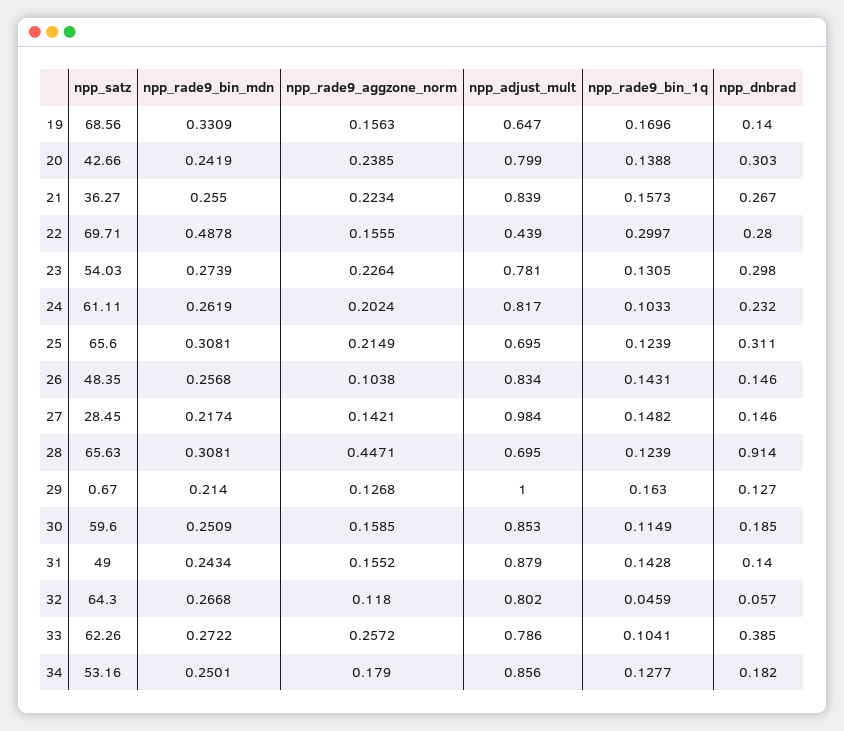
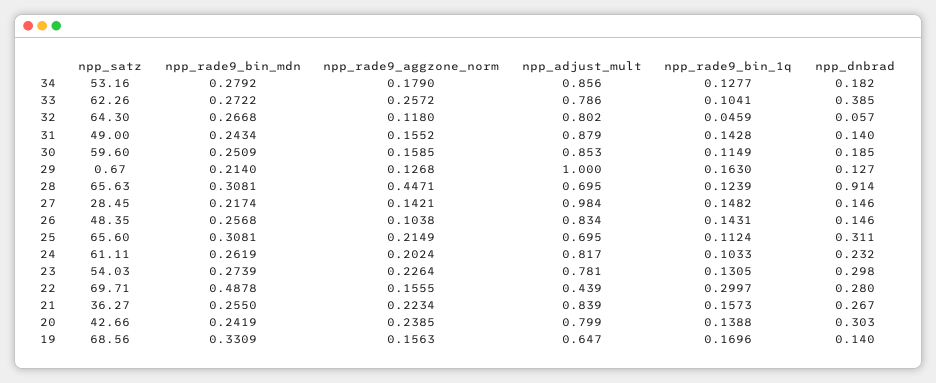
  {
    "npp_satz": {
      "19": 68.56,
      "20": 42.66,
      "21": 36.27,
      "22": 69.71,
      "23": 54.03,
      "24": 61.11,
      "25": 65.6,
      "26": 48.35,
      "27": 28.45,
      "28": 65.63,
      "29": 0.67,
      "30": 59.6,
      "31": 49,
      "32": 64.3,
      "33": 62.26,
      "34": 53.16
    },
    "npp_rade9_bin_mdn": {
      "19": 0.3309,
      "20": 0.2419,
      "21": 0.255,
      "22": 0.4878,
      "23": 0.2739,
      "24": 0.2619,
      "25": 0.3081,
      "26": 0.2568,
      "27": 0.2174,
      "28": 0.3081,
      "29": 0.214,
      "30": 0.2509,
      "31": 0.2434,
      "32": 0.2668,
      "33": 0.2722,
-     "34": 0.2501
+     "34": 0.2792
    },
    "npp_rade9_aggzone_norm": {
      "19": 0.1563,
      "20": 0.2385,
      "21": 0.2234,
      "22": 0.1555,
      "23": 0.2264,
      "24": 0.2024,
      "25": 0.2149,
      "26": 0.1038,
      "27": 0.1421,
      "28": 0.4471,
      "29": 0.1268,
      "30": 0.1585,
      "31": 0.1552,
      "32": 0.118,
      "33": 0.2572,
      "34": 0.179
    },
    "npp_adjust_mult": {
      "19": 0.647,
      "20": 0.799,
      "21": 0.839,
      "22": 0.439,
      "23": 0.781,
      "24": 0.817,
      "25": 0.695,
      "26": 0.834,
      "27": 0.984,
      "28": 0.695,
      "29": 1,
      "30": 0.853,
      "31": 0.879,
      "32": 0.802,
      "33": 0.786,
      "34": 0.856
    },
    "npp_rade9_bin_1q": {
      "19": 0.1696,
      "20": 0.1388,
      "21": 0.1573,
      "22": 0.2997,
      "23": 0.1305,
      "24": 0.1033,
-     "25": 0.1239,
+     "25": 0.1124,
      "26": 0.1431,
      "27": 0.1482,
      "28": 0.1239,
      "29": 0.163,
      "30": 0.1149,
      "31": 0.1428,
      "32": 0.0459,
      "33": 0.1041,
      "34": 0.1277
    },
    "npp_dnbrad": {
      "19": 0.14,
      "20": 0.303,
      "21": 0.267,
      "22": 0.28,
      "23": 0.298,
      "24": 0.232,
      "25": 0.311,
      "26": 0.146,
      "27": 0.146,
      "28": 0.914,
      "29": 0.127,
      "30": 0.185,
      "31": 0.14,
      "32": 0.057,
      "33": 0.385,
      "34": 0.182
    }
  }

